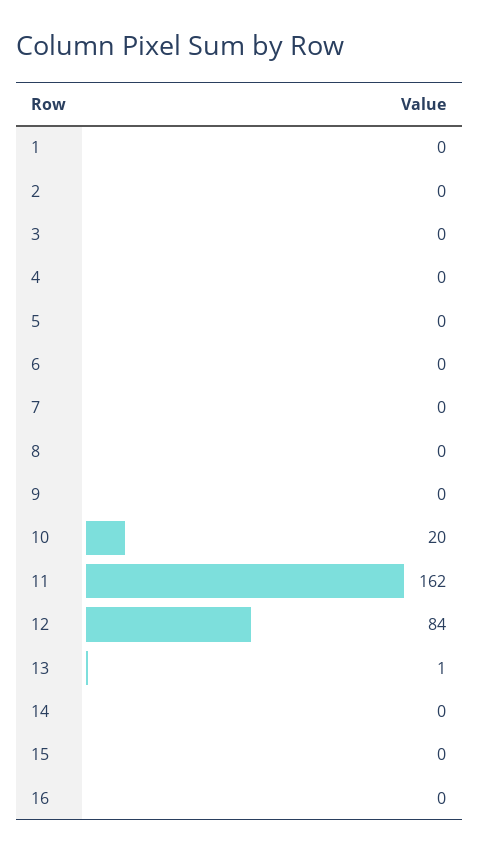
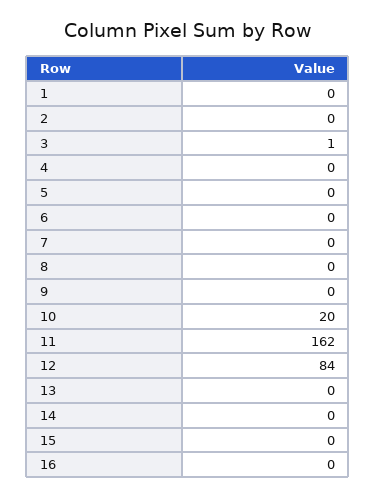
  {
    "1": 0,
    "2": 0,
-   "3": 0,
+   "3": 1,
    "4": 0,
    "5": 0,
    "6": 0,
    "7": 0,
    "8": 0,
    "9": 0,
    "10": 20,
    "11": 162,
    "12": 84,
-   "13": 1,
+   "13": 0,
    "14": 0,
    "15": 0,
    "16": 0
  }

